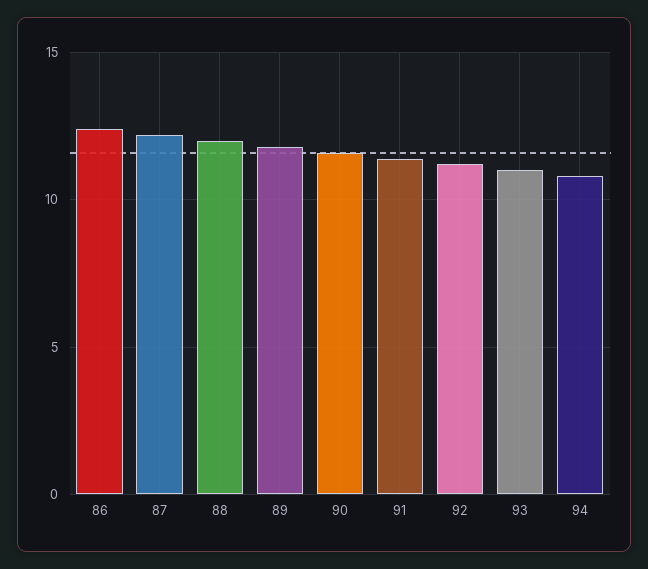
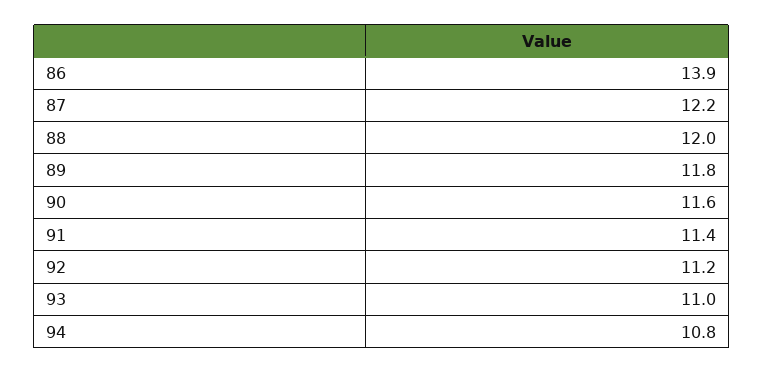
  {
-   "86": 12.5,
+   "86": 13.9,
    "87": 12.2,
    "88": 12,
    "89": 11.8,
    "90": 11.6,
    "91": 11.4,
    "92": 11.2,
    "93": 11,
    "94": 10.8
  }

